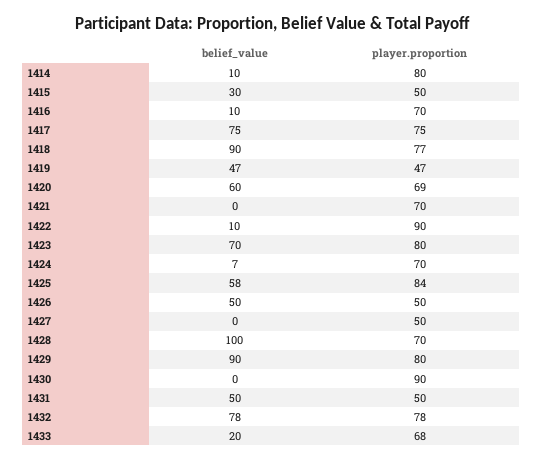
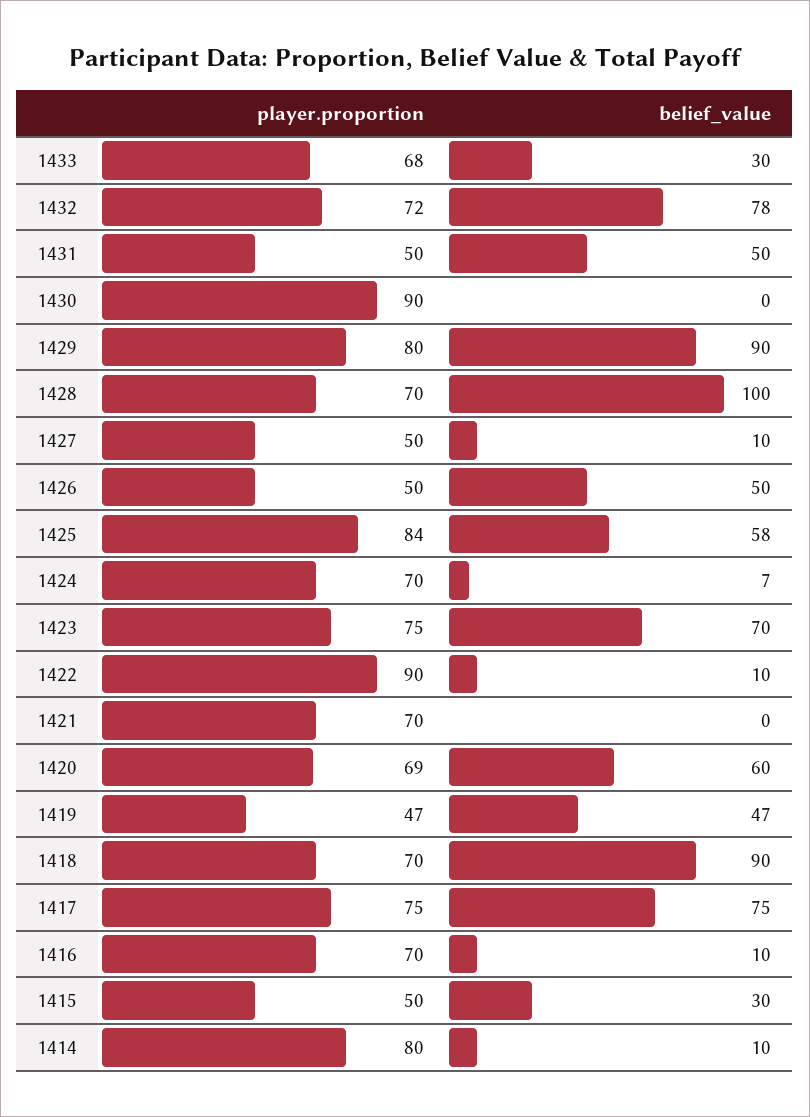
  {
    "belief_value": {
      "1414": 10,
      "1415": 30,
      "1416": 10,
      "1417": 75,
      "1418": 90,
      "1419": 47,
      "1420": 60,
      "1421": 0,
      "1422": 10,
      "1423": 70,
      "1424": 7,
      "1425": 58,
      "1426": 50,
-     "1427": 0,
+     "1427": 10,
      "1428": 100,
      "1429": 90,
      "1430": 0,
      "1431": 50,
      "1432": 78,
-     "1433": 20
+     "1433": 30
    },
    "player.proportion": {
      "1414": 80,
      "1415": 50,
      "1416": 70,
      "1417": 75,
-     "1418": 77,
+     "1418": 70,
      "1419": 47,
      "1420": 69,
      "1421": 70,
      "1422": 90,
-     "1423": 80,
+     "1423": 75,
      "1424": 70,
      "1425": 84,
      "1426": 50,
      "1427": 50,
      "1428": 70,
      "1429": 80,
      "1430": 90,
      "1431": 50,
-     "1432": 78,
+     "1432": 72,
      "1433": 68
    }
  }

